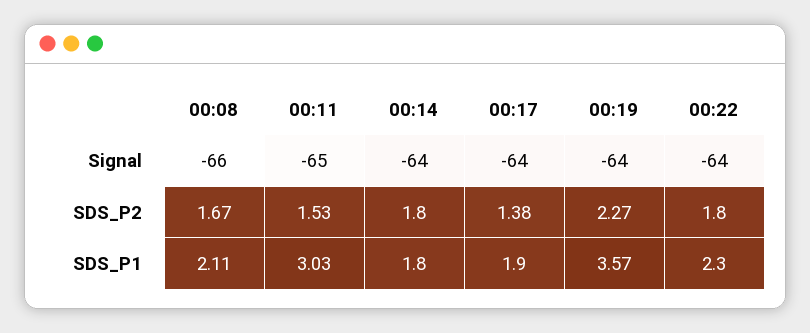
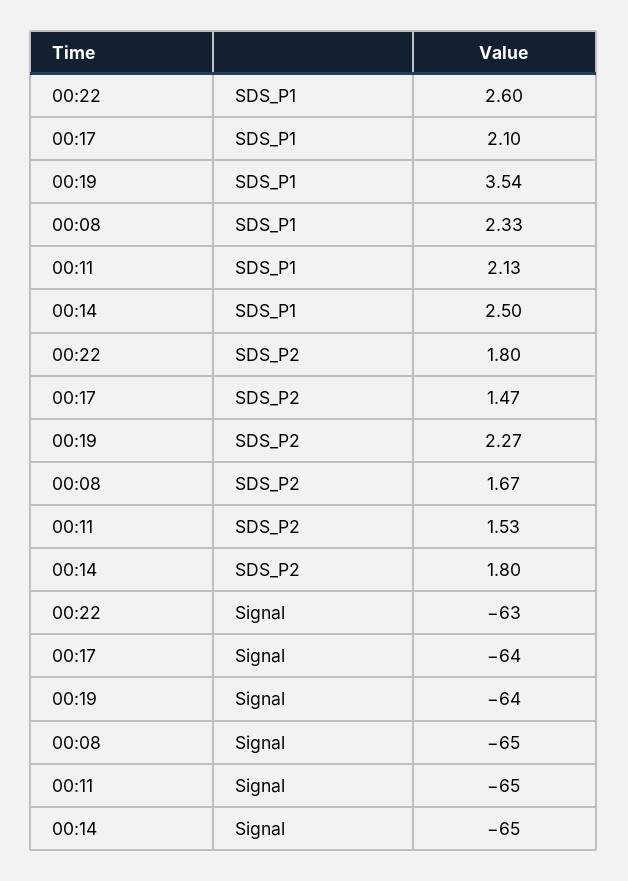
  {
    "00:08": {
-     "Signal": -66,
+     "Signal": -65,
      "SDS_P2": 1.67,
-     "SDS_P1": 2.11
+     "SDS_P1": 2.33
    },
    "00:11": {
      "Signal": -65,
      "SDS_P2": 1.53,
-     "SDS_P1": 3.03
+     "SDS_P1": 2.13
    },
    "00:14": {
-     "Signal": -64,
+     "Signal": -65,
      "SDS_P2": 1.8,
-     "SDS_P1": 1.8
+     "SDS_P1": 2.5
    },
    "00:17": {
      "Signal": -64,
-     "SDS_P2": 1.38,
+     "SDS_P2": 1.47,
-     "SDS_P1": 1.9
+     "SDS_P1": 2.1
    },
    "00:19": {
      "Signal": -64,
      "SDS_P2": 2.27,
-     "SDS_P1": 3.57
+     "SDS_P1": 3.54
    },
    "00:22": {
-     "Signal": -64,
+     "Signal": -63,
      "SDS_P2": 1.8,
-     "SDS_P1": 2.3
+     "SDS_P1": 2.6
    }
  }

